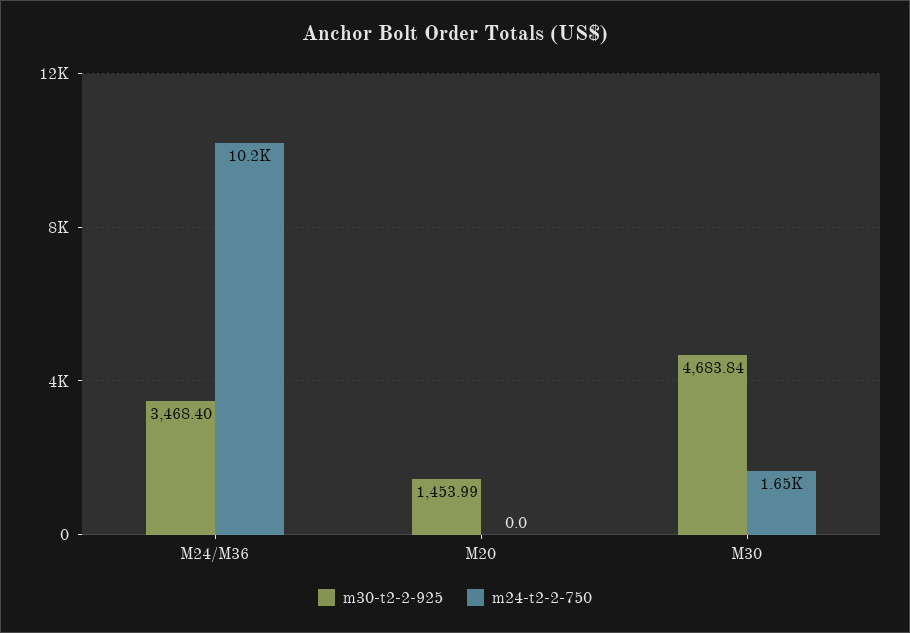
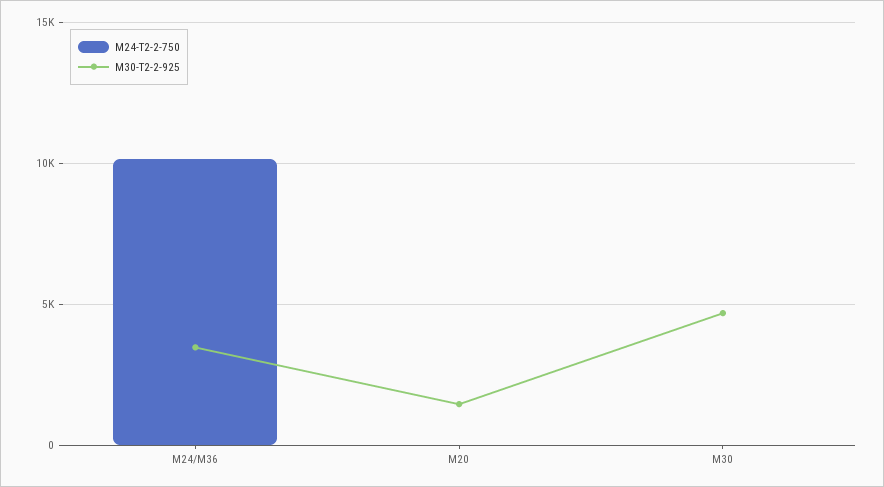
  {
    "m30-t2-2-925": {
      "M24/M36": 3468.4,
      "M20": 1453.99,
      "M30": 4683.84
    },
    "m24-t2-2-750": {
      "M24/M36": 10200,
      "M20": 0,
-     "M30": 1650
+     "M30": 0
    }
  }

